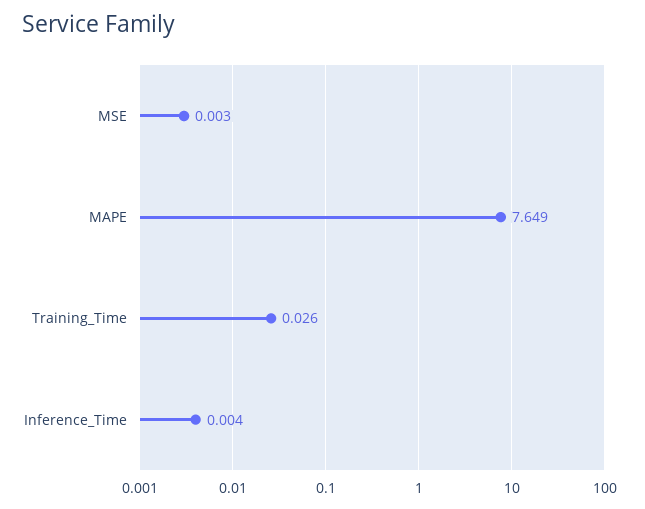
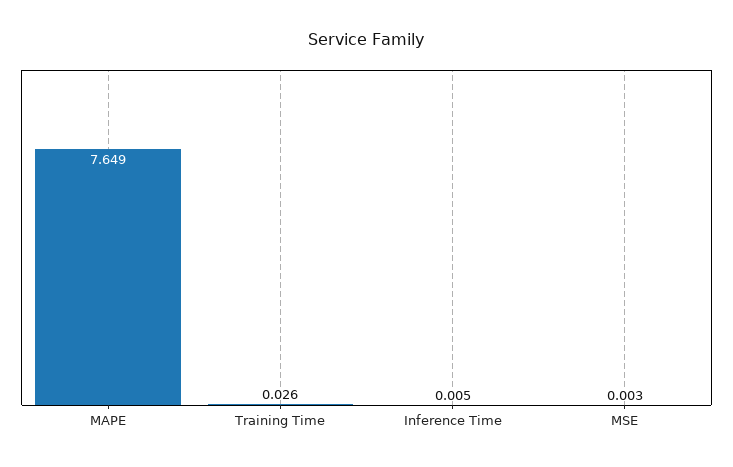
  {
    "MSE": 0.003,
    "MAPE": 7.649,
    "Training_Time": 0.026,
-   "Inference_Time": 0.004
+   "Inference_Time": 0.005
  }

